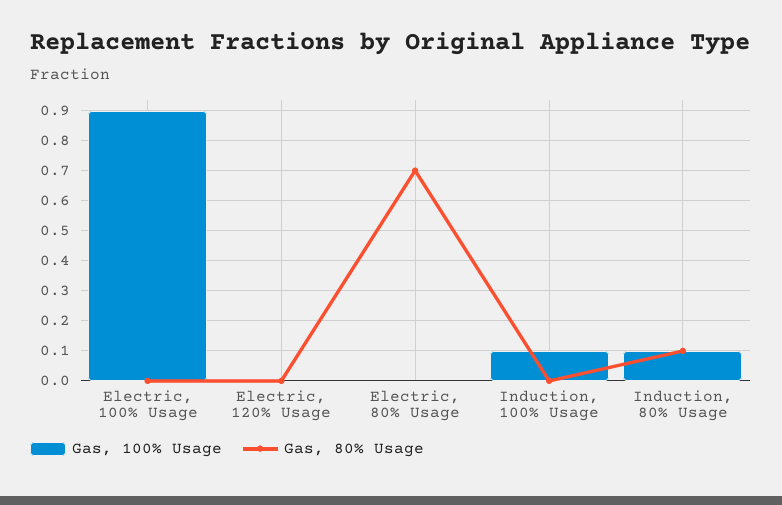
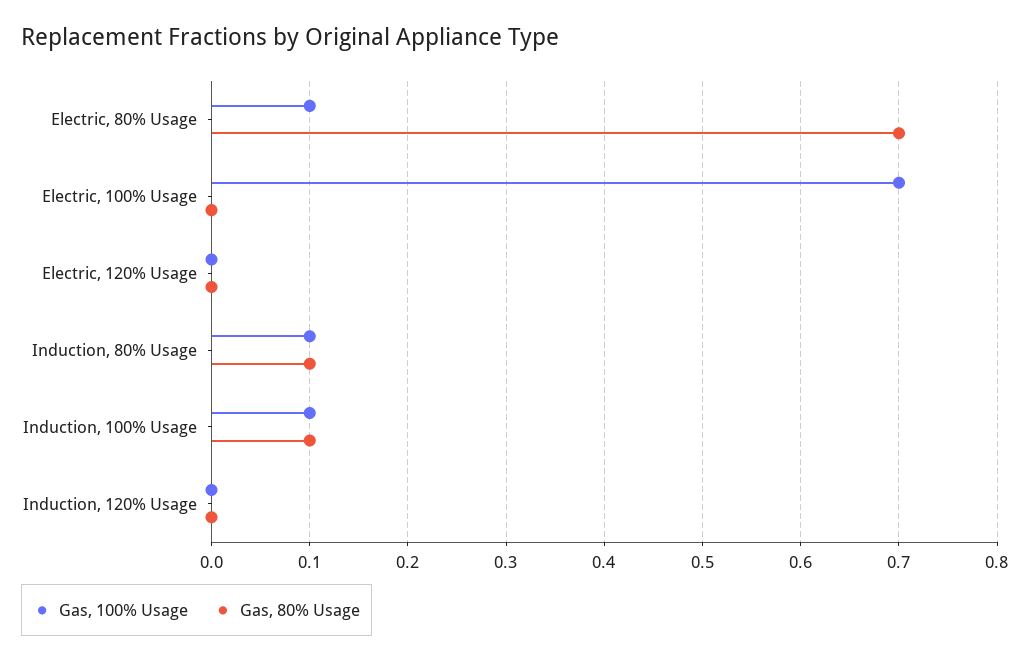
  {
    "Gas, 100% Usage": {
-     "Electric, 100% Usage": 0.9,
+     "Electric, 100% Usage": 0.7,
      "Electric, 120% Usage": 0,
-     "Electric, 80% Usage": 0,
+     "Electric, 80% Usage": 0.1,
      "Induction, 100% Usage": 0.1,
-     "Induction, 80% Usage": 0.1
+     "Induction, 80% Usage": 0.1,
+     "Induction, 120% Usage": 0
    },
    "Gas, 80% Usage": {
      "Electric, 100% Usage": 0,
      "Electric, 120% Usage": 0,
      "Electric, 80% Usage": 0.7,
-     "Induction, 100% Usage": 0,
+     "Induction, 100% Usage": 0.1,
-     "Induction, 80% Usage": 0.1
+     "Induction, 80% Usage": 0.1,
+     "Induction, 120% Usage": 0
    }
  }

